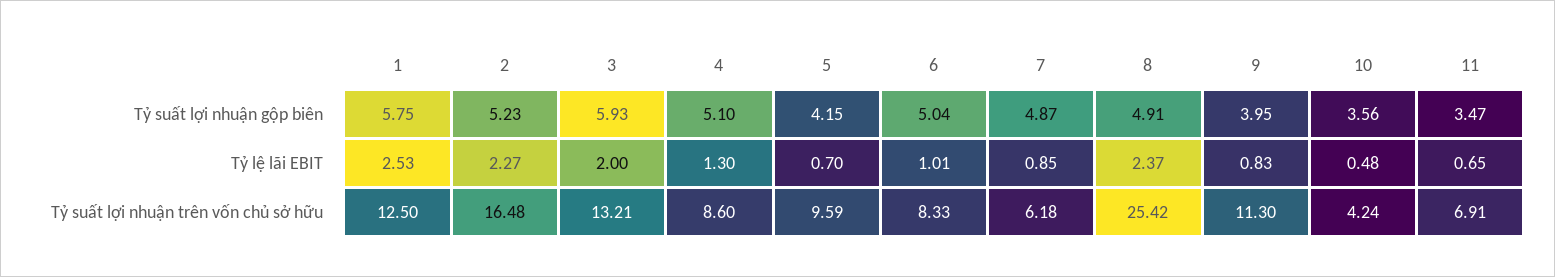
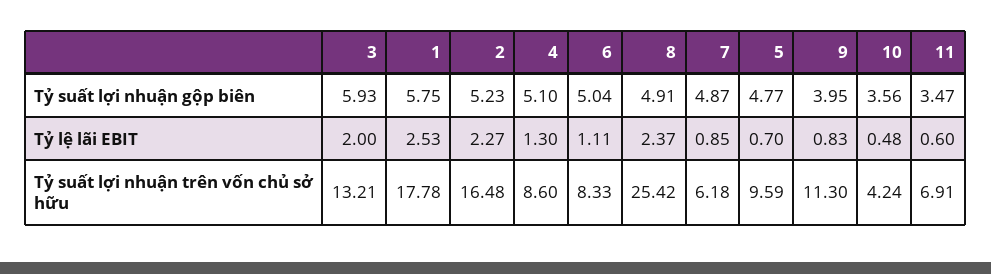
  {
    "1": {
      "Tỷ suất lợi nhuận gộp biên": 5.75,
      "Tỷ lệ lãi EBIT": 2.53,
-     "Tỷ suất lợi nhuận trên vốn chủ sở hữu": 12.5
+     "Tỷ suất lợi nhuận trên vốn chủ sở hữu": 17.78
    },
    "2": {
      "Tỷ suất lợi nhuận gộp biên": 5.23,
      "Tỷ lệ lãi EBIT": 2.27,
      "Tỷ suất lợi nhuận trên vốn chủ sở hữu": 16.48
    },
    "3": {
      "Tỷ suất lợi nhuận gộp biên": 5.93,
      "Tỷ lệ lãi EBIT": 2,
      "Tỷ suất lợi nhuận trên vốn chủ sở hữu": 13.21
    },
    "4": {
      "Tỷ suất lợi nhuận gộp biên": 5.1,
      "Tỷ lệ lãi EBIT": 1.3,
      "Tỷ suất lợi nhuận trên vốn chủ sở hữu": 8.6
    },
    "5": {
-     "Tỷ suất lợi nhuận gộp biên": 4.15,
+     "Tỷ suất lợi nhuận gộp biên": 4.77,
      "Tỷ lệ lãi EBIT": 0.7,
      "Tỷ suất lợi nhuận trên vốn chủ sở hữu": 9.59
    },
    "6": {
      "Tỷ suất lợi nhuận gộp biên": 5.04,
-     "Tỷ lệ lãi EBIT": 1.01,
+     "Tỷ lệ lãi EBIT": 1.11,
      "Tỷ suất lợi nhuận trên vốn chủ sở hữu": 8.33
    },
    "7": {
      "Tỷ suất lợi nhuận gộp biên": 4.87,
      "Tỷ lệ lãi EBIT": 0.85,
      "Tỷ suất lợi nhuận trên vốn chủ sở hữu": 6.18
    },
    "8": {
      "Tỷ suất lợi nhuận gộp biên": 4.91,
      "Tỷ lệ lãi EBIT": 2.37,
      "Tỷ suất lợi nhuận trên vốn chủ sở hữu": 25.42
    },
    "9": {
      "Tỷ suất lợi nhuận gộp biên": 3.95,
      "Tỷ lệ lãi EBIT": 0.83,
      "Tỷ suất lợi nhuận trên vốn chủ sở hữu": 11.3
    },
    "10": {
      "Tỷ suất lợi nhuận gộp biên": 3.56,
      "Tỷ lệ lãi EBIT": 0.48,
      "Tỷ suất lợi nhuận trên vốn chủ sở hữu": 4.24
    },
    "11": {
      "Tỷ suất lợi nhuận gộp biên": 3.47,
-     "Tỷ lệ lãi EBIT": 0.65,
+     "Tỷ lệ lãi EBIT": 0.6,
      "Tỷ suất lợi nhuận trên vốn chủ sở hữu": 6.91
    }
  }

